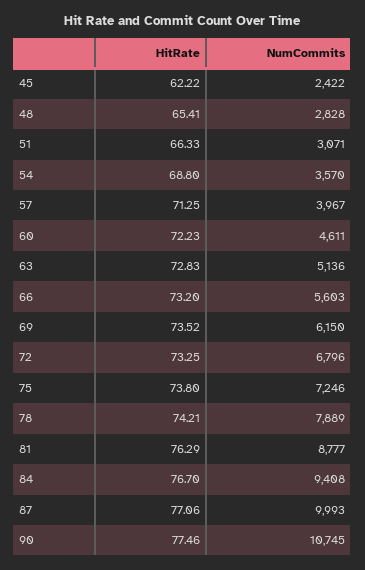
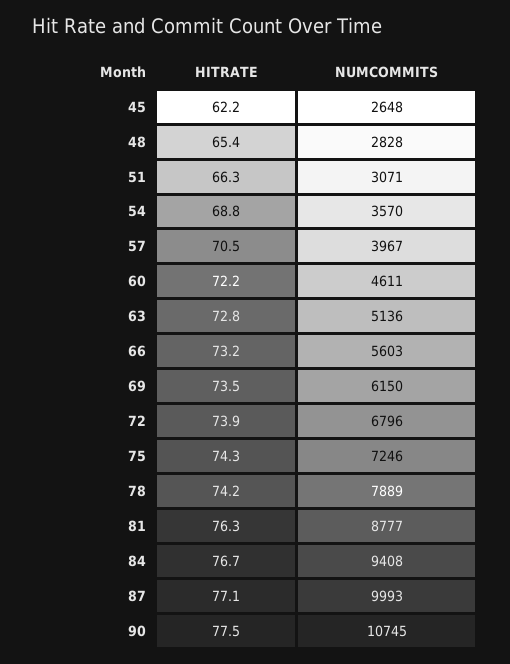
  {
    "HitRate": {
      "45": 62.22,
      "48": 65.41,
      "51": 66.33,
      "54": 68.8,
-     "57": 71.25,
+     "57": 70.5,
      "60": 72.23,
      "63": 72.83,
      "66": 73.2,
      "69": 73.52,
-     "72": 73.25,
+     "72": 73.9,
-     "75": 73.8,
+     "75": 74.3,
      "78": 74.21,
      "81": 76.29,
      "84": 76.7,
      "87": 77.06,
      "90": 77.46
    },
    "NumCommits": {
-     "45": 2422,
+     "45": 2648,
      "48": 2828,
      "51": 3071,
      "54": 3570,
      "57": 3967,
      "60": 4611,
      "63": 5136,
      "66": 5603,
      "69": 6150,
      "72": 6796,
      "75": 7246,
      "78": 7889,
      "81": 8777,
      "84": 9408,
      "87": 9993,
      "90": 10745
    }
  }

